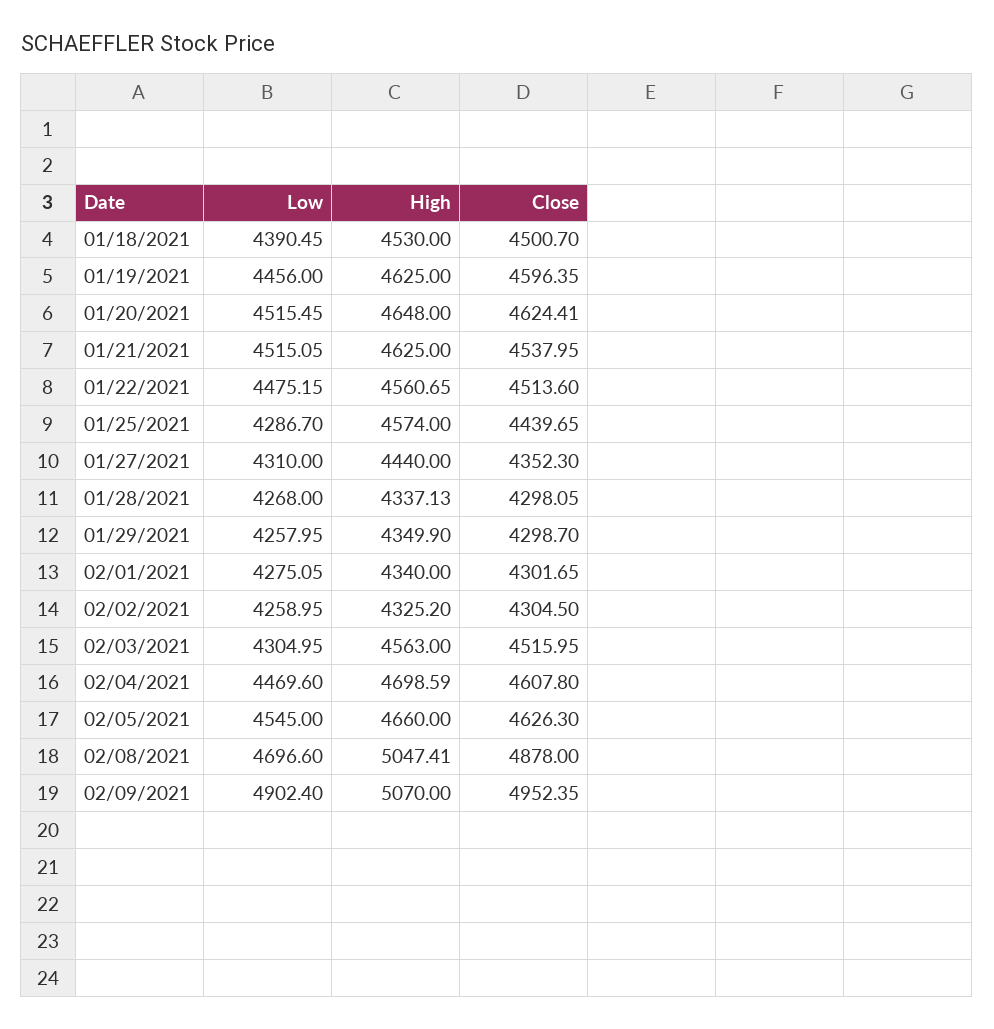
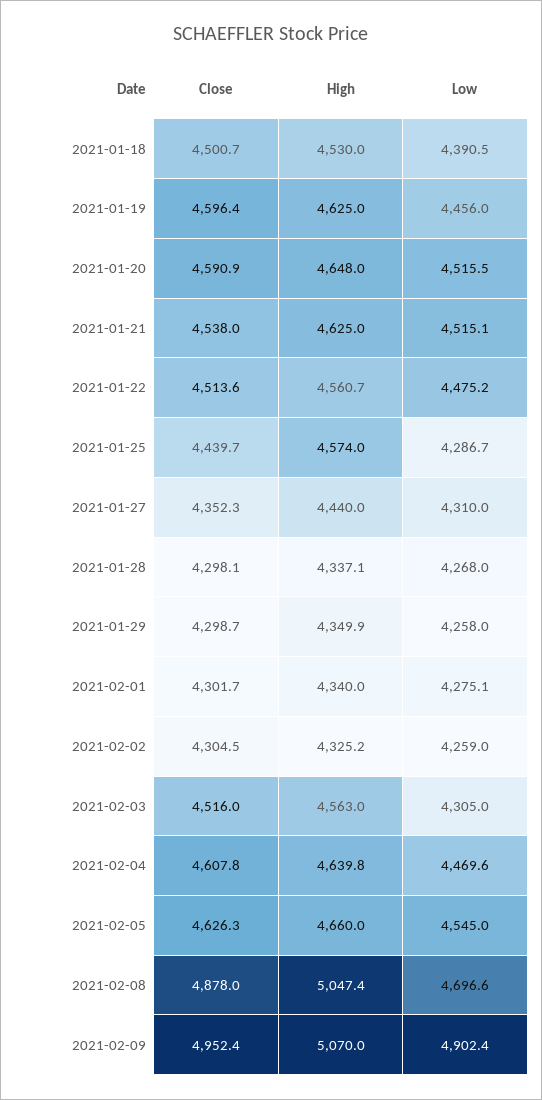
  {
    "Low": {
      "01/18/2021": 4390.45,
      "01/19/2021": 4456,
      "01/20/2021": 4515.45,
      "01/21/2021": 4515.05,
      "01/22/2021": 4475.15,
      "01/25/2021": 4286.7,
      "01/27/2021": 4310,
      "01/28/2021": 4268,
      "01/29/2021": 4257.95,
      "02/01/2021": 4275.05,
      "02/02/2021": 4258.95,
      "02/03/2021": 4304.95,
      "02/04/2021": 4469.6,
      "02/05/2021": 4545,
      "02/08/2021": 4696.6,
      "02/09/2021": 4902.4
    },
    "High": {
      "01/18/2021": 4530,
      "01/19/2021": 4625,
      "01/20/2021": 4648,
      "01/21/2021": 4625,
      "01/22/2021": 4560.65,
      "01/25/2021": 4574,
      "01/27/2021": 4440,
      "01/28/2021": 4337.13,
      "01/29/2021": 4349.9,
      "02/01/2021": 4340,
      "02/02/2021": 4325.2,
      "02/03/2021": 4563,
-     "02/04/2021": 4698.59,
+     "02/04/2021": 4639.8,
      "02/05/2021": 4660,
      "02/08/2021": 5047.41,
      "02/09/2021": 5070
    },
    "Close": {
      "01/18/2021": 4500.7,
      "01/19/2021": 4596.35,
-     "01/20/2021": 4624.41,
+     "01/20/2021": 4590.9,
      "01/21/2021": 4537.95,
      "01/22/2021": 4513.6,
      "01/25/2021": 4439.65,
      "01/27/2021": 4352.3,
      "01/28/2021": 4298.05,
      "01/29/2021": 4298.7,
      "02/01/2021": 4301.65,
      "02/02/2021": 4304.5,
      "02/03/2021": 4515.95,
      "02/04/2021": 4607.8,
      "02/05/2021": 4626.3,
      "02/08/2021": 4878,
      "02/09/2021": 4952.35
    }
  }

